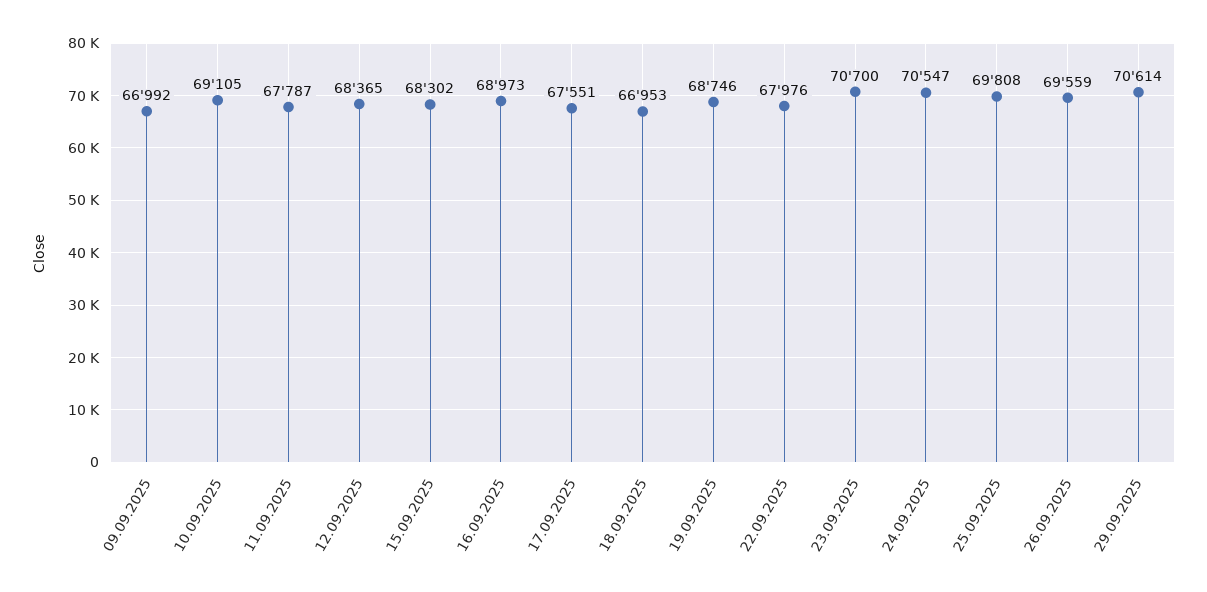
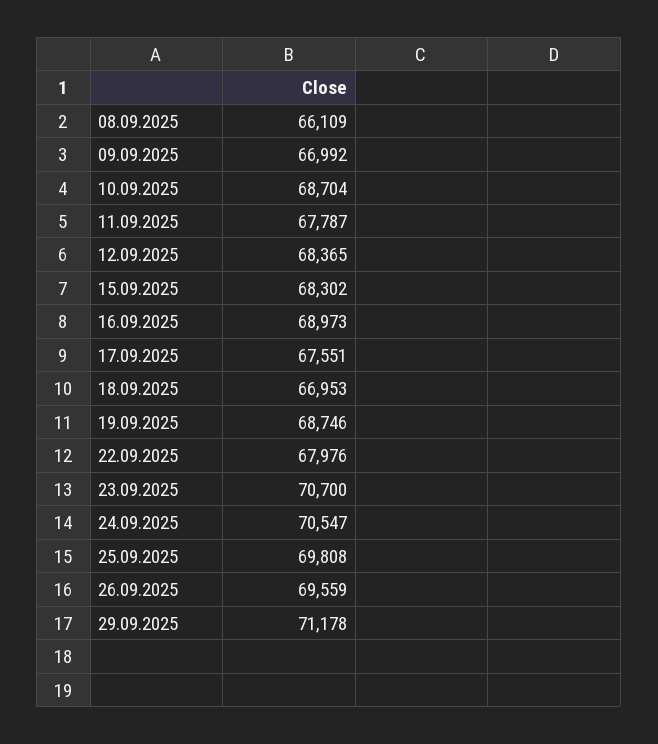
  {
    "09.09.2025": 66992,
-   "10.09.2025": 69105,
+   "10.09.2025": 68704,
    "11.09.2025": 67787,
    "12.09.2025": 68365,
    "15.09.2025": 68302,
    "16.09.2025": 68973,
    "17.09.2025": 67551,
    "18.09.2025": 66953,
    "19.09.2025": 68746,
    "22.09.2025": 67976,
    "23.09.2025": 70700,
    "24.09.2025": 70547,
    "25.09.2025": 69808,
    "26.09.2025": 69559,
-   "29.09.2025": 70614
+   "29.09.2025": 71178,
+   "08.09.2025": 66109
  }

